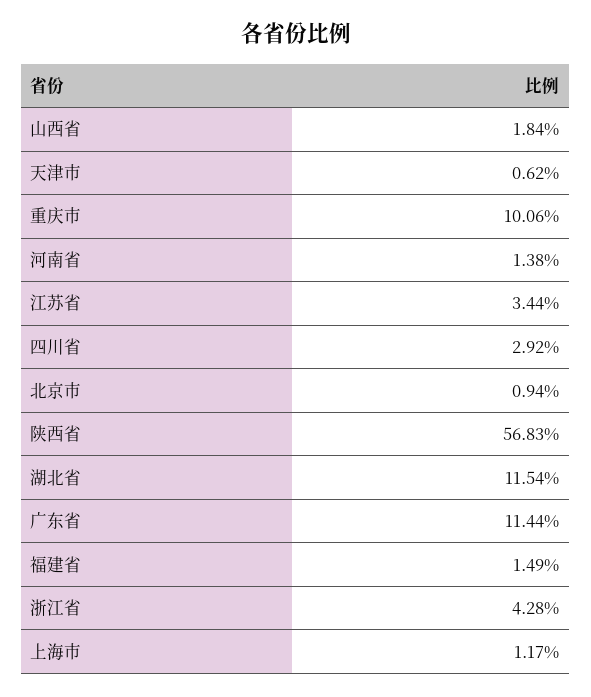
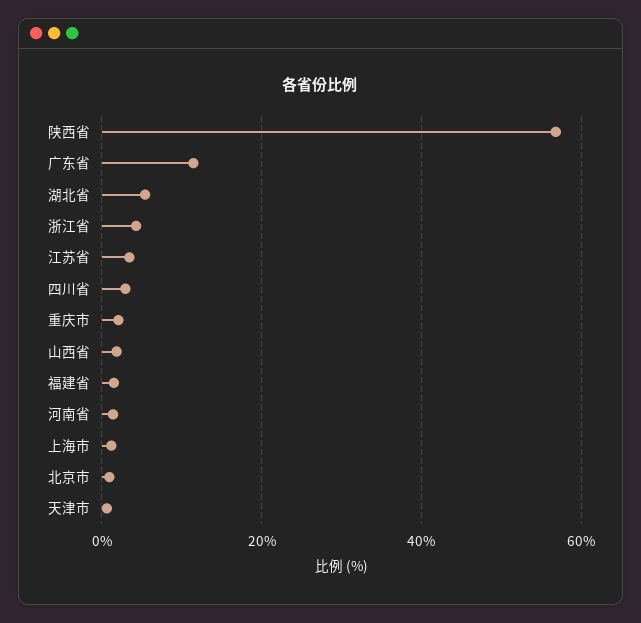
  {
    "山西省": 1.84,
    "天津市": 0.62,
-   "重庆市": 10.06,
+   "重庆市": 2,
    "河南省": 1.38,
    "江苏省": 3.44,
    "四川省": 2.92,
    "北京市": 0.94,
    "陕西省": 56.83,
-   "湖北省": 11.54,
+   "湖北省": 6,
    "广东省": 11.44,
    "福建省": 1.49,
    "浙江省": 4.28,
    "上海市": 1.17
  }

